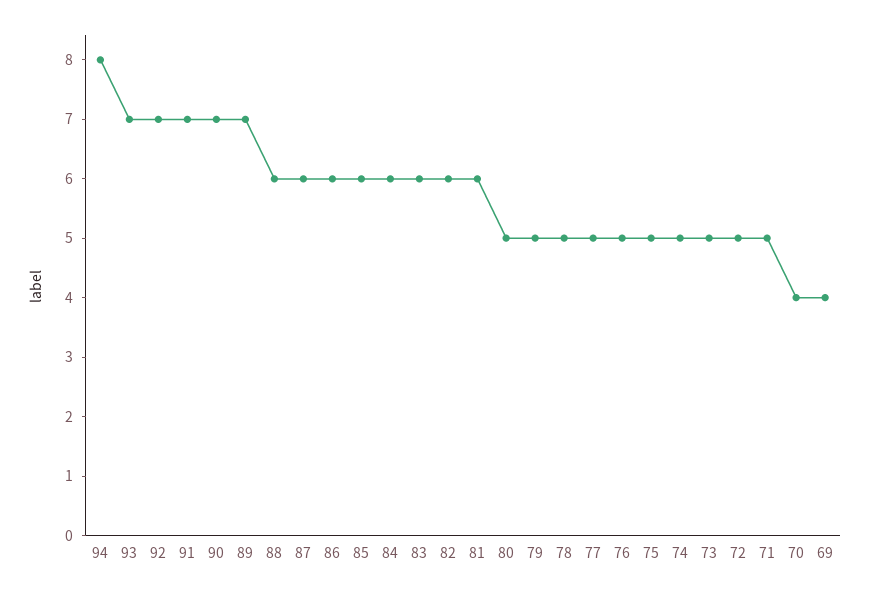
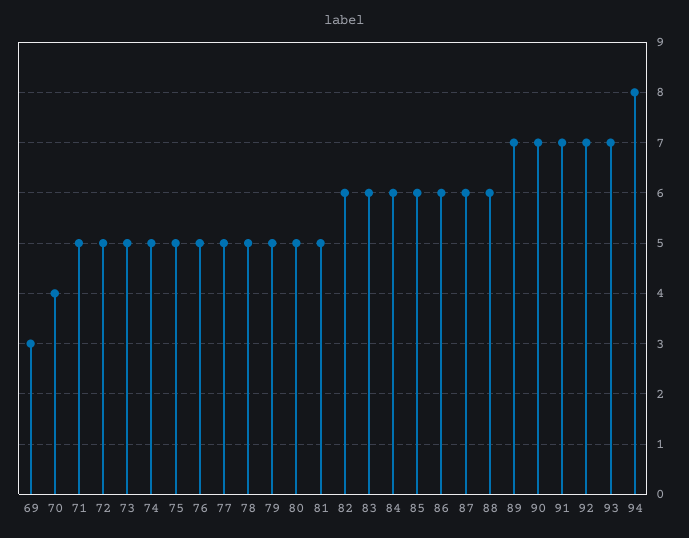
  {
    "94": 8,
    "93": 7,
    "92": 7,
    "91": 7,
    "90": 7,
    "89": 7,
    "88": 6,
    "87": 6,
    "86": 6,
    "85": 6,
    "84": 6,
    "83": 6,
    "82": 6,
-   "81": 6,
+   "81": 5,
    "80": 5,
    "79": 5,
    "78": 5,
    "77": 5,
    "76": 5,
    "75": 5,
    "74": 5,
    "73": 5,
    "72": 5,
    "71": 5,
    "70": 4,
-   "69": 4
+   "69": 3
  }

